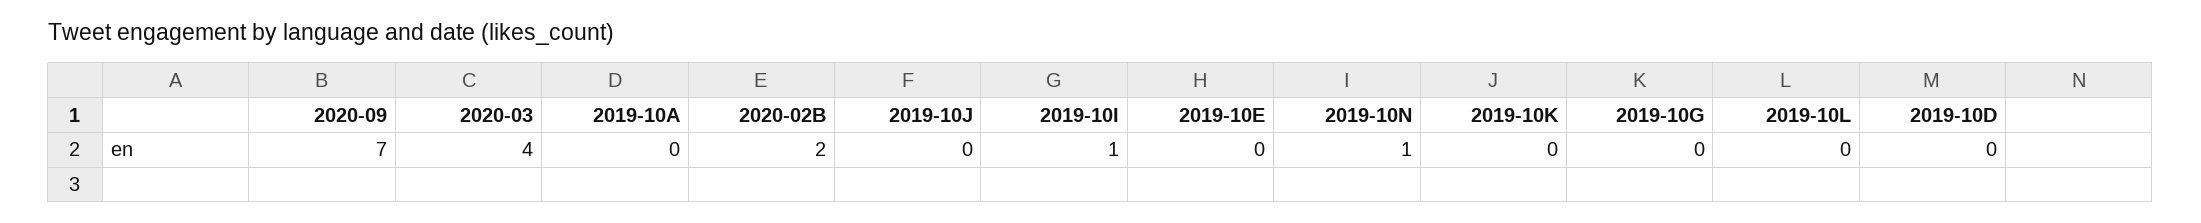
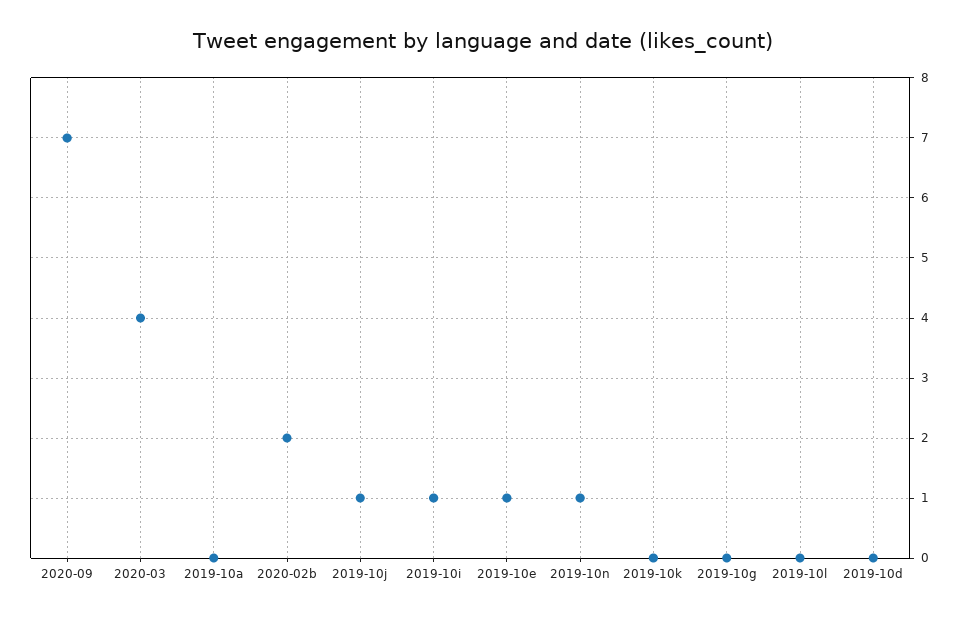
  {
    "2020-09": 7,
    "2020-03": 4,
    "2019-10A": 0,
    "2020-02B": 2,
-   "2019-10J": 0,
+   "2019-10J": 1,
    "2019-10I": 1,
-   "2019-10E": 0,
+   "2019-10E": 1,
    "2019-10N": 1,
    "2019-10K": 0,
    "2019-10G": 0,
    "2019-10L": 0,
    "2019-10D": 0
  }

